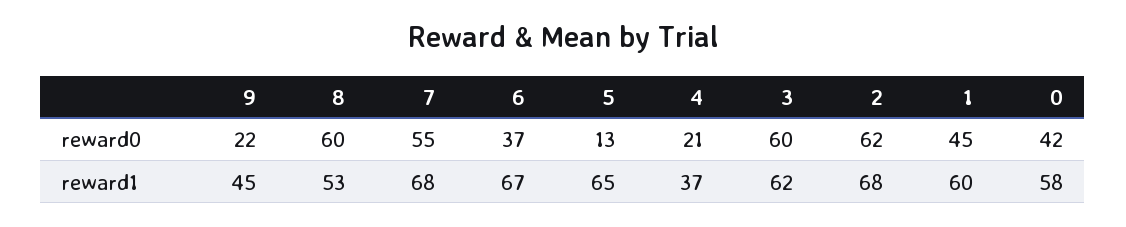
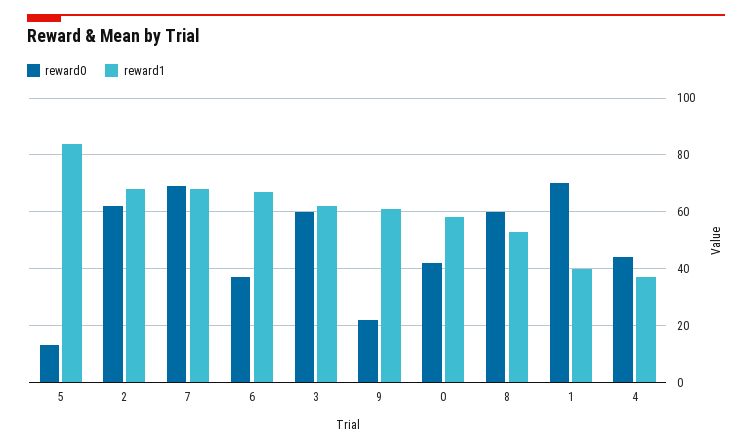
  {
    "reward0": {
      "9": 22,
      "8": 60,
-     "7": 55,
+     "7": 70,
      "6": 37,
      "5": 13,
-     "4": 21,
+     "4": 45,
      "3": 60,
      "2": 62,
-     "1": 45,
+     "1": 70,
      "0": 42
    },
    "reward1": {
-     "9": 45,
+     "9": 60,
      "8": 53,
      "7": 68,
      "6": 67,
-     "5": 65,
+     "5": 85,
      "4": 37,
      "3": 62,
      "2": 68,
-     "1": 60,
+     "1": 40,
      "0": 58
    }
  }

